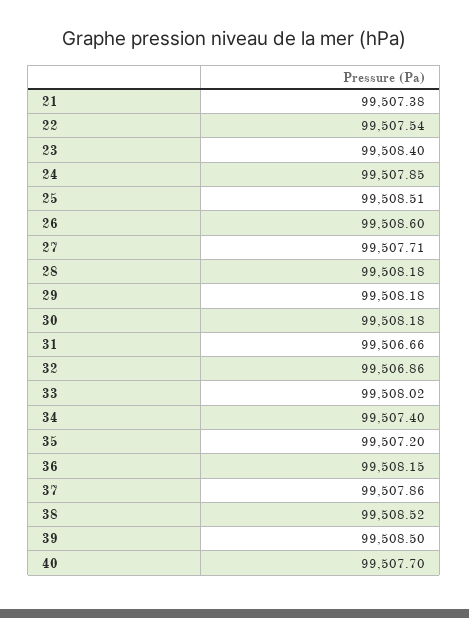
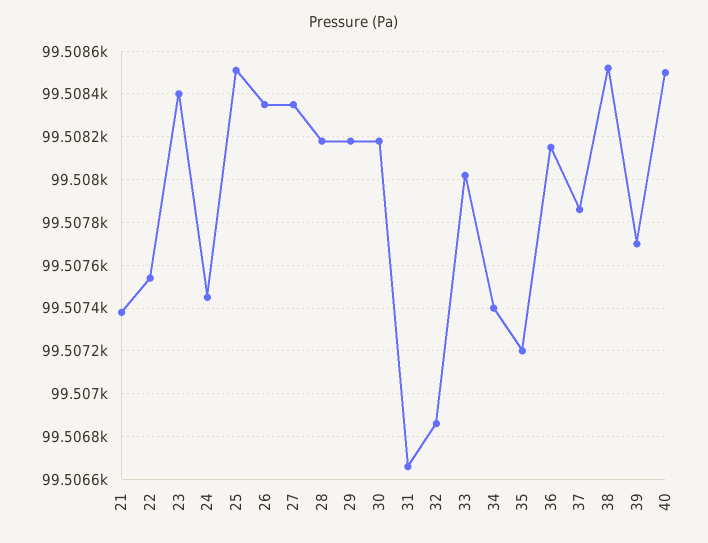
  {
    "21": 99507.38,
    "22": 99507.54,
    "23": 99508.4,
-   "24": 99507.85,
+   "24": 99507.45,
    "25": 99508.51,
-   "26": 99508.6,
+   "26": 99508.35,
-   "27": 99507.71,
+   "27": 99508.35,
    "28": 99508.18,
    "29": 99508.18,
    "30": 99508.18,
    "31": 99506.66,
    "32": 99506.86,
    "33": 99508.02,
    "34": 99507.4,
    "35": 99507.2,
    "36": 99508.15,
    "37": 99507.86,
    "38": 99508.52,
-   "39": 99508.5,
+   "39": 99507.7,
-   "40": 99507.7
+   "40": 99508.5
  }

